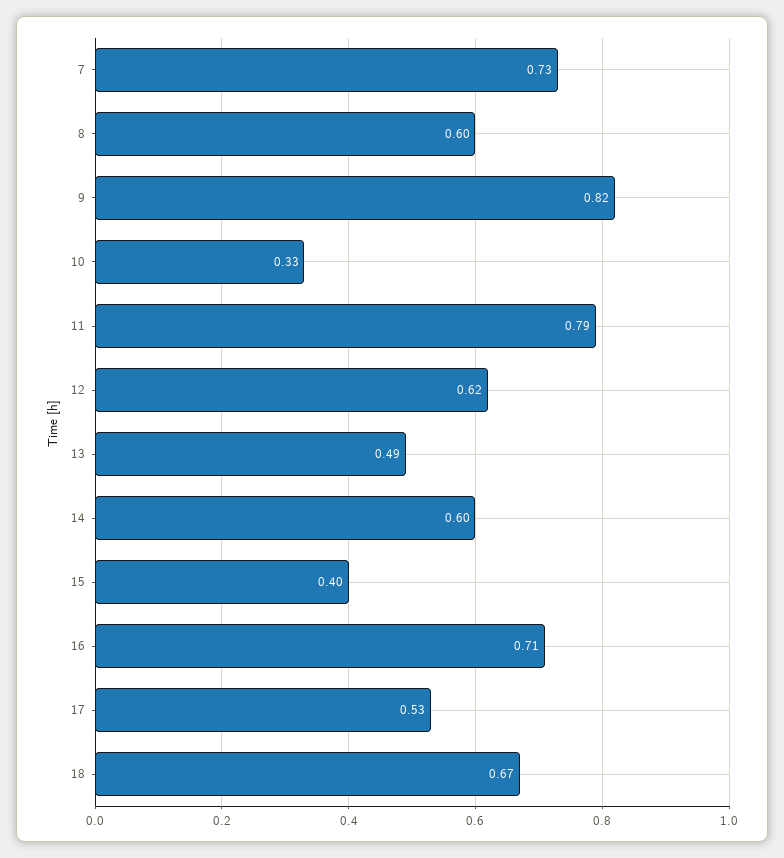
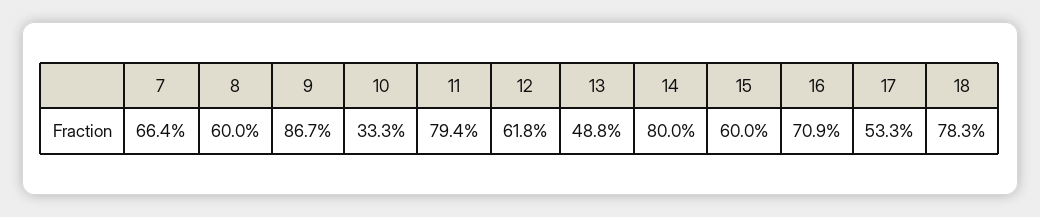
  {
-   "7": 0.73,
+   "7": 0.664,
    "8": 0.6,
-   "9": 0.82,
+   "9": 0.867,
    "10": 0.333,
    "11": 0.794,
    "12": 0.618,
    "13": 0.488,
-   "14": 0.6,
+   "14": 0.8,
-   "15": 0.4,
+   "15": 0.6,
    "16": 0.709,
    "17": 0.533,
-   "18": 0.67
+   "18": 0.783
  }

